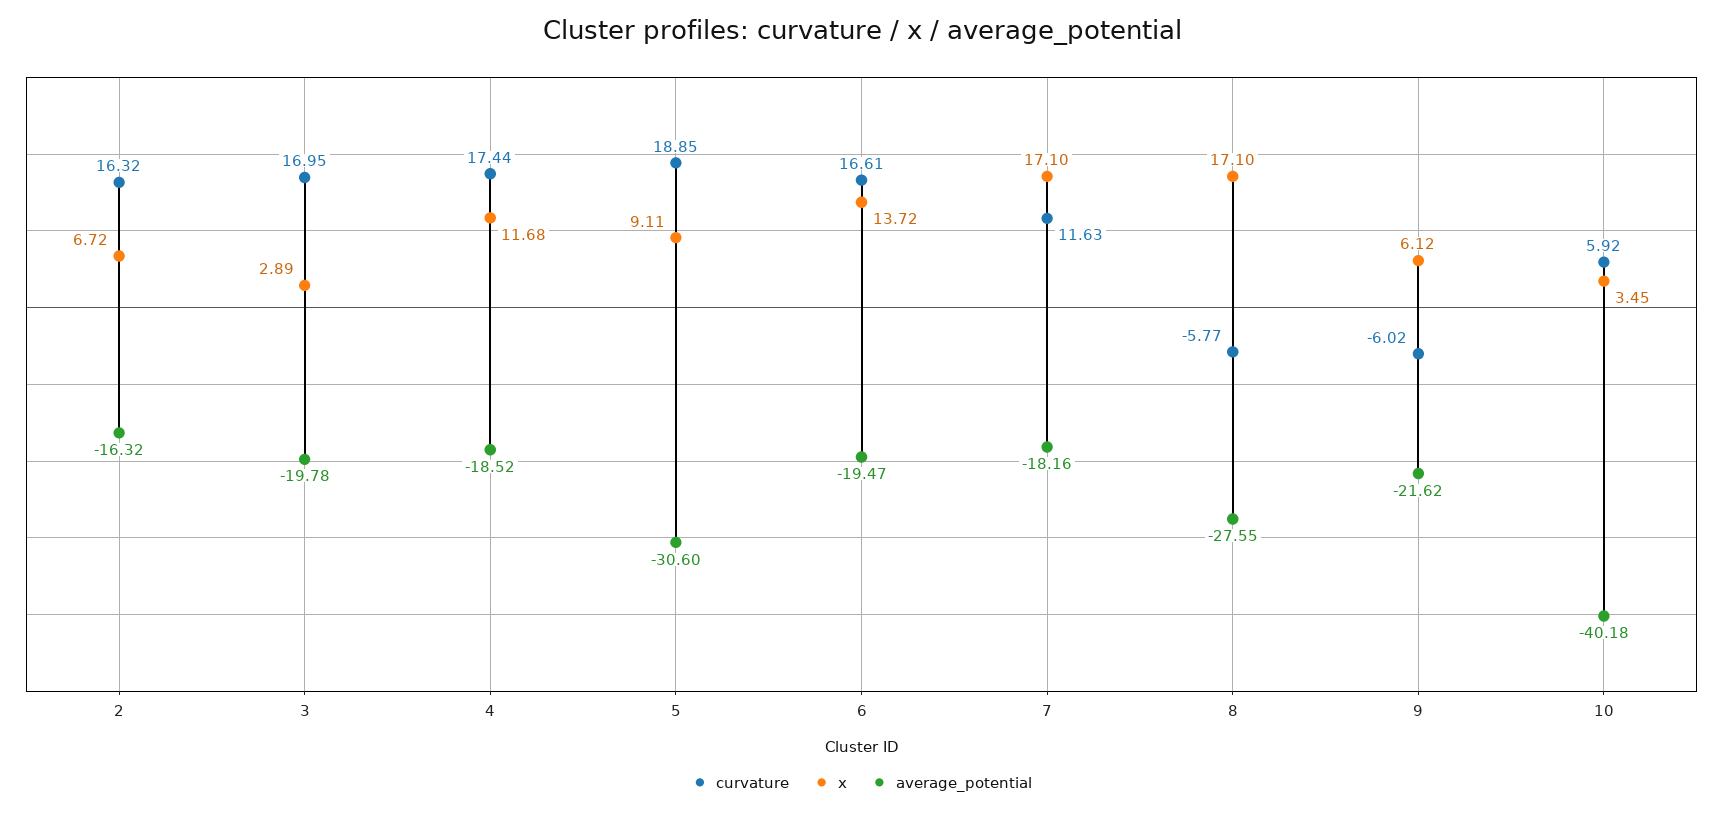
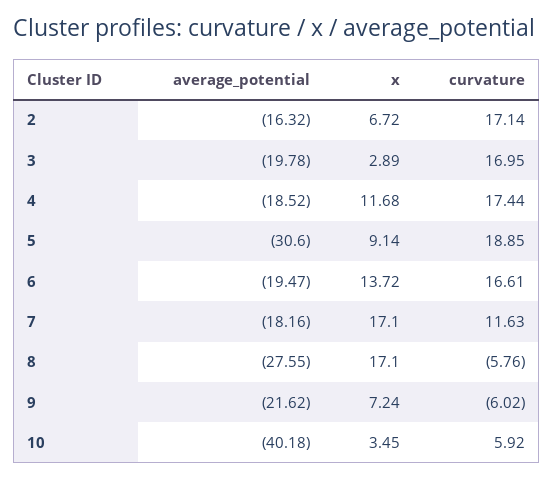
  {
    "curvature": {
-     "2": 16.32,
+     "2": 17.14,
      "3": 16.95,
      "4": 17.44,
      "5": 18.85,
      "6": 16.61,
      "7": 11.63,
-     "8": -5.77,
+     "8": -5.76,
      "9": -6.02,
      "10": 5.92
    },
    "x": {
      "2": 6.72,
      "3": 2.89,
      "4": 11.68,
-     "5": 9.11,
+     "5": 9.14,
      "6": 13.72,
      "7": 17.1,
      "8": 17.1,
-     "9": 6.12,
+     "9": 7.24,
      "10": 3.45
    },
    "average_potential": {
      "2": -16.32,
      "3": -19.78,
      "4": -18.52,
      "5": -30.6,
      "6": -19.47,
      "7": -18.16,
      "8": -27.55,
      "9": -21.62,
      "10": -40.18
    }
  }

